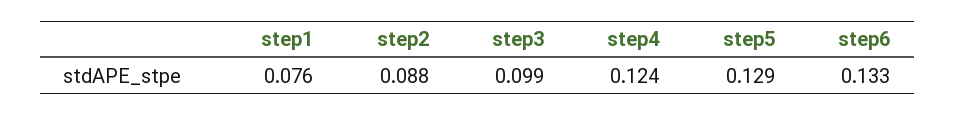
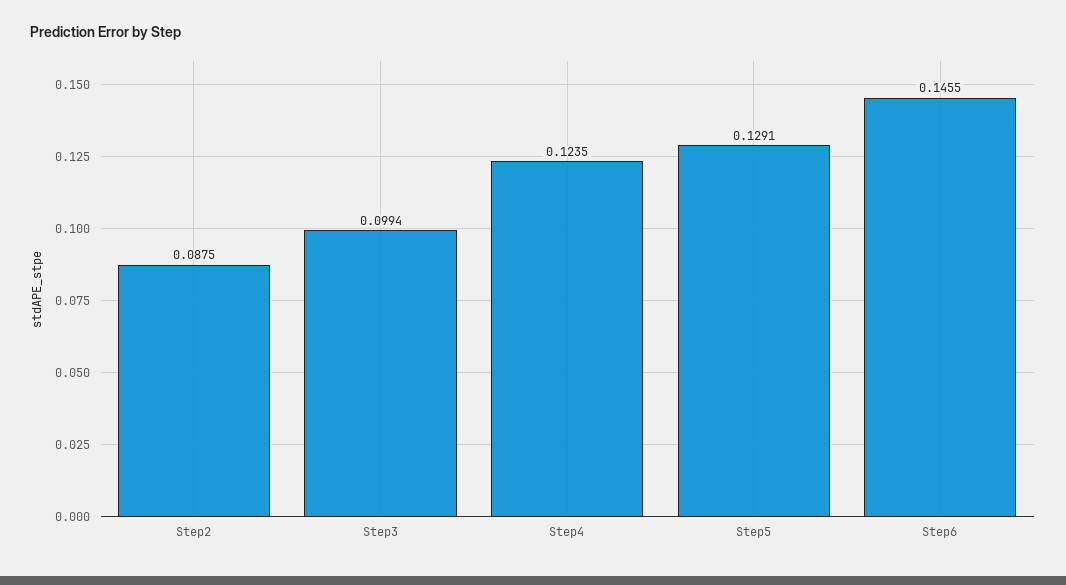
  {
-   "step1": 0.076,
    "step2": 0.0875,
    "step3": 0.0994,
    "step4": 0.1235,
    "step5": 0.1291,
-   "step6": 0.133
+   "step6": 0.1455
  }

